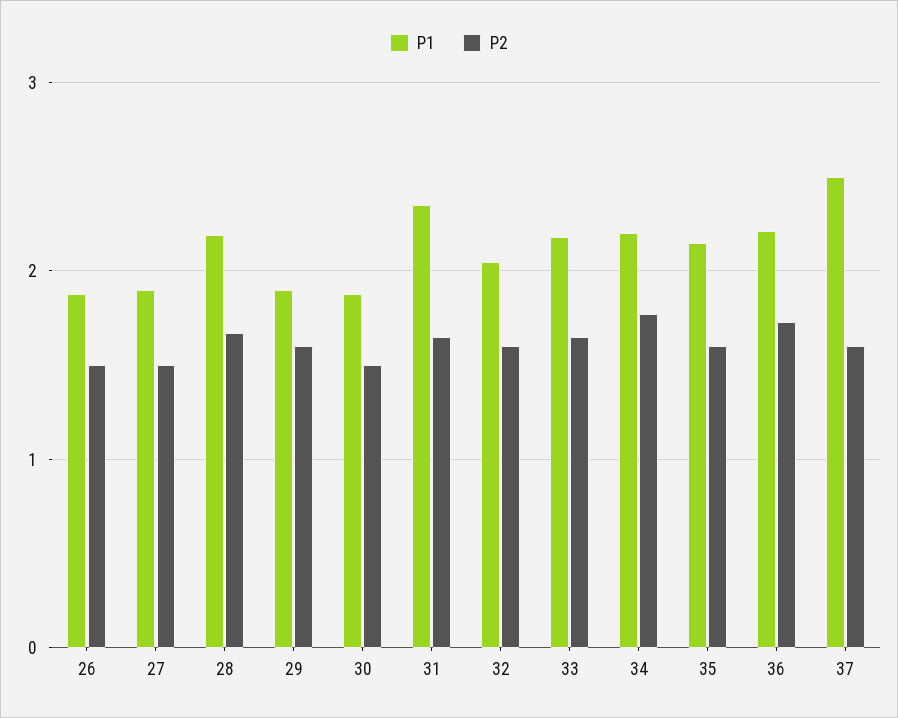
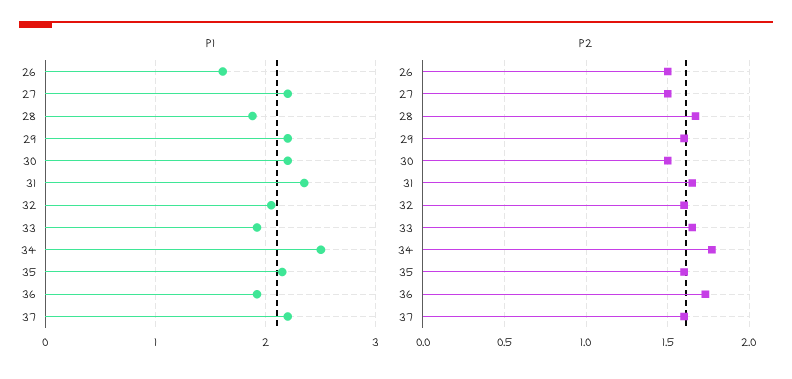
  {
    "P1": {
-     "26": 1.9,
+     "26": 1.6,
-     "27": 1.9,
+     "27": 2.2,
-     "28": 2.2,
+     "28": 1.9,
-     "29": 1.9,
+     "29": 2.2,
-     "30": 1.9,
+     "30": 2.2,
      "31": 2.4,
      "32": 2.1,
-     "33": 2.2,
+     "33": 1.9,
-     "34": 2.2,
+     "34": 2.5,
      "35": 2.2,
-     "36": 2.2,
+     "36": 1.9,
-     "37": 2.5
+     "37": 2.2
    },
    "P2": {
      "26": 1.5,
      "27": 1.5,
      "28": 1.65,
      "29": 1.6,
      "30": 1.5,
      "31": 1.65,
      "32": 1.6,
      "33": 1.65,
      "34": 1.75,
      "35": 1.6,
      "36": 1.75,
      "37": 1.6
    }
  }

